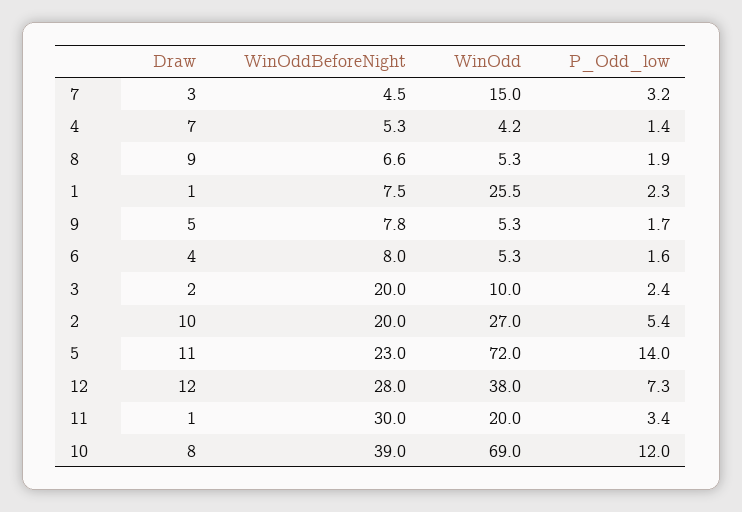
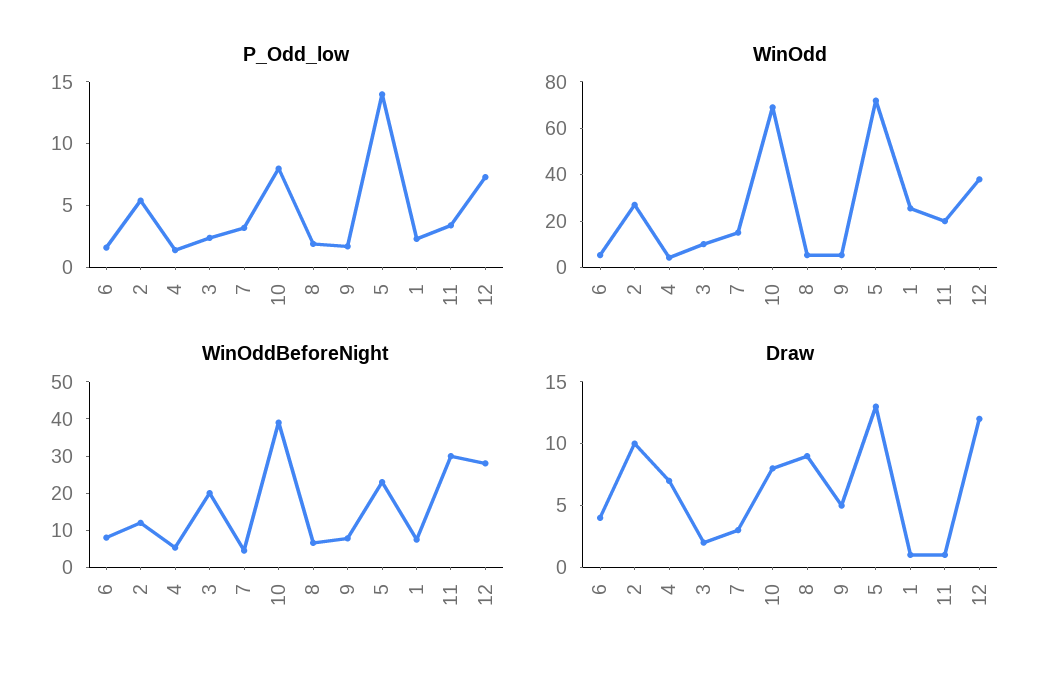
  {
    "Draw": {
      "7": 3,
      "4": 7,
      "8": 9,
      "1": 1,
      "9": 5,
      "6": 4,
      "3": 2,
      "2": 10,
-     "5": 11,
+     "5": 13,
      "12": 12,
      "11": 1,
      "10": 8
    },
    "WinOddBeforeNight": {
      "7": 4.5,
      "4": 5.3,
      "8": 6.6,
      "1": 7.5,
      "9": 7.8,
      "6": 8,
      "3": 20,
-     "2": 20,
+     "2": 12.5,
      "5": 23,
      "12": 28,
      "11": 30,
      "10": 39
    },
    "WinOdd": {
      "7": 15,
      "4": 4.2,
      "8": 5.3,
      "1": 25.5,
      "9": 5.3,
      "6": 5.3,
      "3": 10,
      "2": 27,
      "5": 72,
      "12": 38,
      "11": 20,
      "10": 69
    },
    "P_Odd_low": {
      "7": 3.2,
      "4": 1.4,
      "8": 1.9,
      "1": 2.3,
      "9": 1.7,
      "6": 1.6,
      "3": 2.4,
      "2": 5.4,
      "5": 14,
      "12": 7.3,
      "11": 3.4,
-     "10": 12
+     "10": 8
    }
  }

